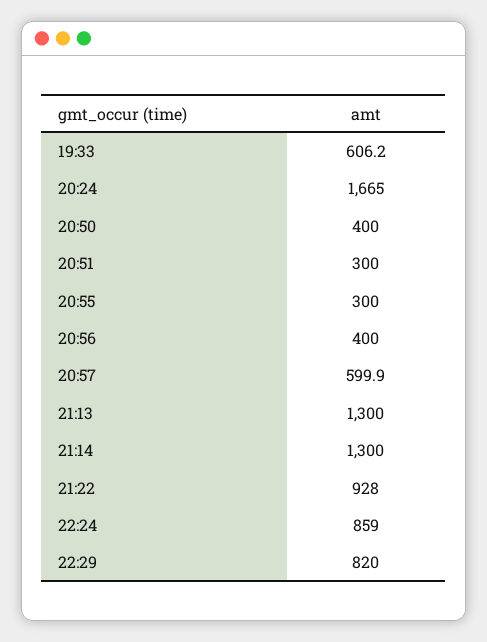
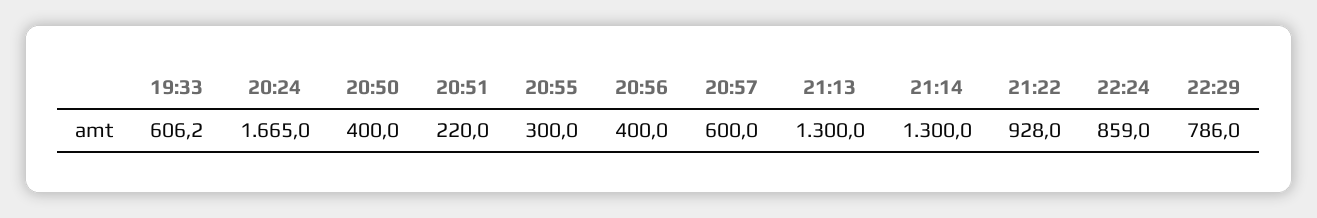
  {
    "19:33": 606.2,
    "20:24": 1665,
    "20:50": 400,
-   "20:51": 300,
+   "20:51": 220,
    "20:55": 300,
    "20:56": 400,
-   "20:57": 599.9,
+   "20:57": 600,
    "21:13": 1300,
    "21:14": 1300,
    "21:22": 928,
    "22:24": 859,
-   "22:29": 820
+   "22:29": 786
  }

